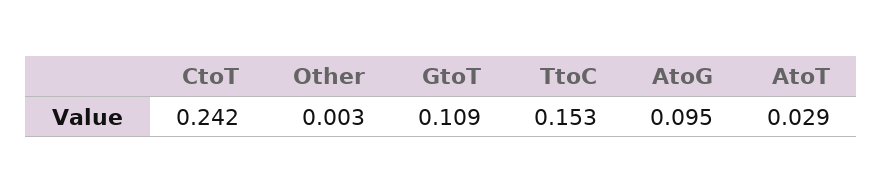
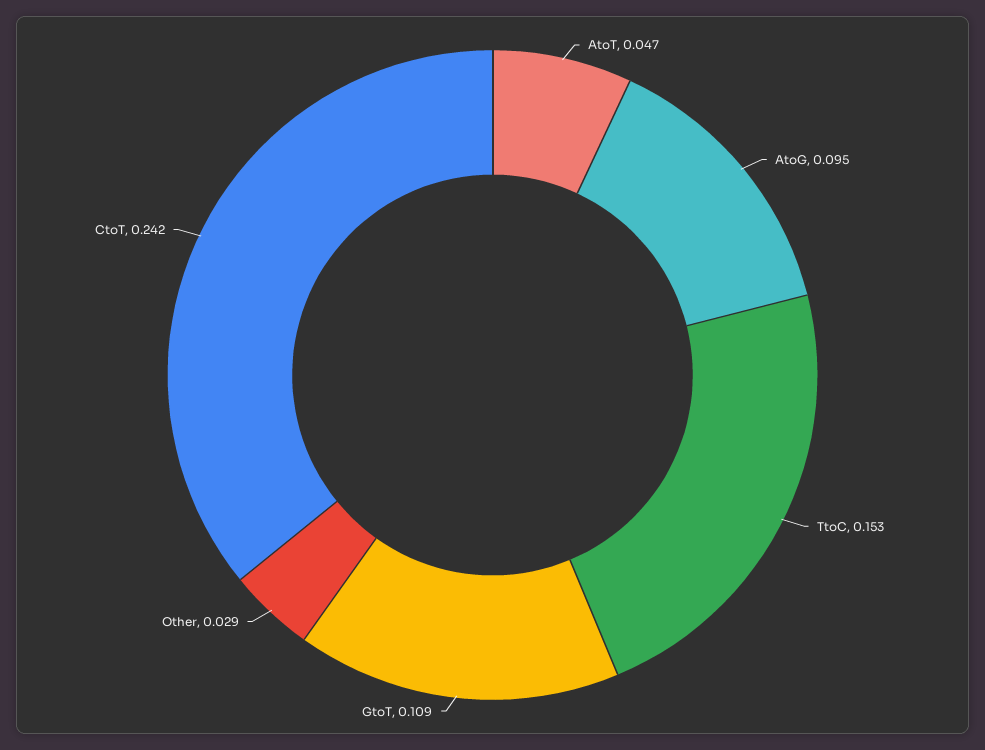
  {
    "CtoT": 0.242,
-   "Other": 0.003,
+   "Other": 0.029,
    "GtoT": 0.109,
    "TtoC": 0.153,
    "AtoG": 0.095,
-   "AtoT": 0.029
+   "AtoT": 0.047
  }

